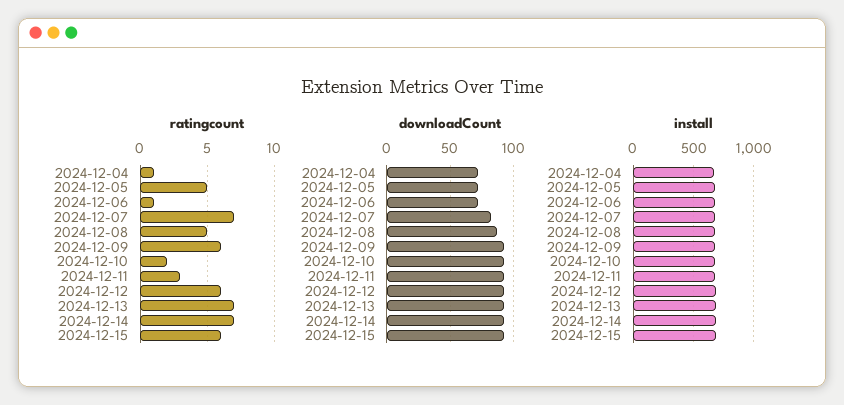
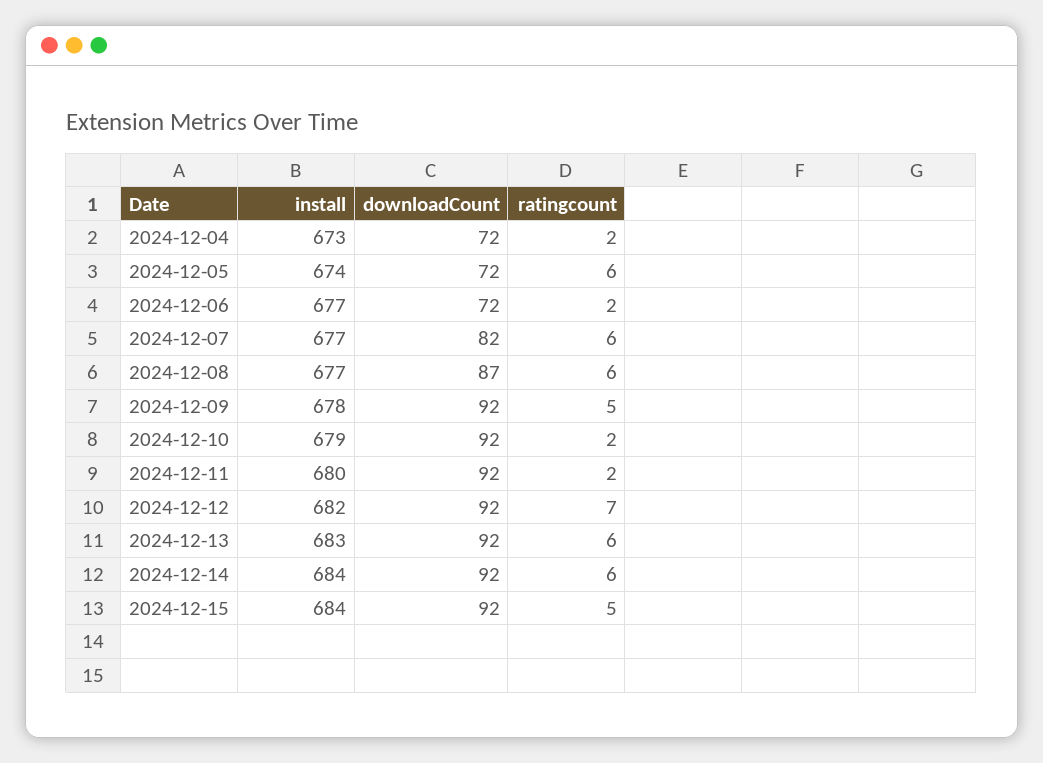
  {
    "ratingcount": {
-     "2024-12-04": 1,
+     "2024-12-04": 2,
-     "2024-12-05": 5,
+     "2024-12-05": 6,
-     "2024-12-06": 1,
+     "2024-12-06": 2,
-     "2024-12-07": 7,
+     "2024-12-07": 6,
-     "2024-12-08": 5,
+     "2024-12-08": 6,
-     "2024-12-09": 6,
+     "2024-12-09": 5,
      "2024-12-10": 2,
-     "2024-12-11": 3,
+     "2024-12-11": 2,
-     "2024-12-12": 6,
+     "2024-12-12": 7,
-     "2024-12-13": 7,
+     "2024-12-13": 6,
-     "2024-12-14": 7,
+     "2024-12-14": 6,
-     "2024-12-15": 6
+     "2024-12-15": 5
    },
    "downloadCount": {
      "2024-12-04": 72,
      "2024-12-05": 72,
      "2024-12-06": 72,
      "2024-12-07": 82,
      "2024-12-08": 87,
      "2024-12-09": 92,
      "2024-12-10": 92,
      "2024-12-11": 92,
      "2024-12-12": 92,
      "2024-12-13": 92,
      "2024-12-14": 92,
      "2024-12-15": 92
    },
    "install": {
      "2024-12-04": 673,
      "2024-12-05": 674,
      "2024-12-06": 677,
      "2024-12-07": 677,
      "2024-12-08": 677,
      "2024-12-09": 678,
      "2024-12-10": 679,
      "2024-12-11": 680,
      "2024-12-12": 682,
      "2024-12-13": 683,
      "2024-12-14": 684,
      "2024-12-15": 684
    }
  }

